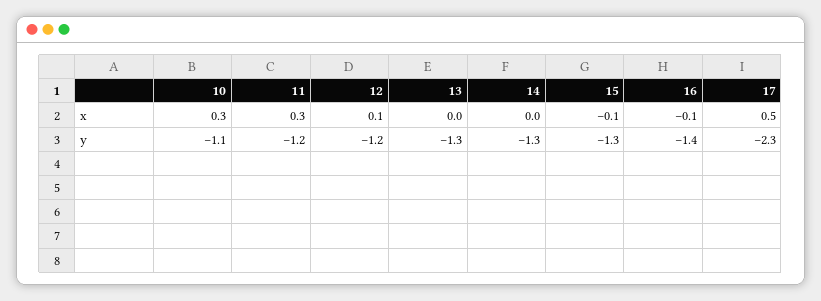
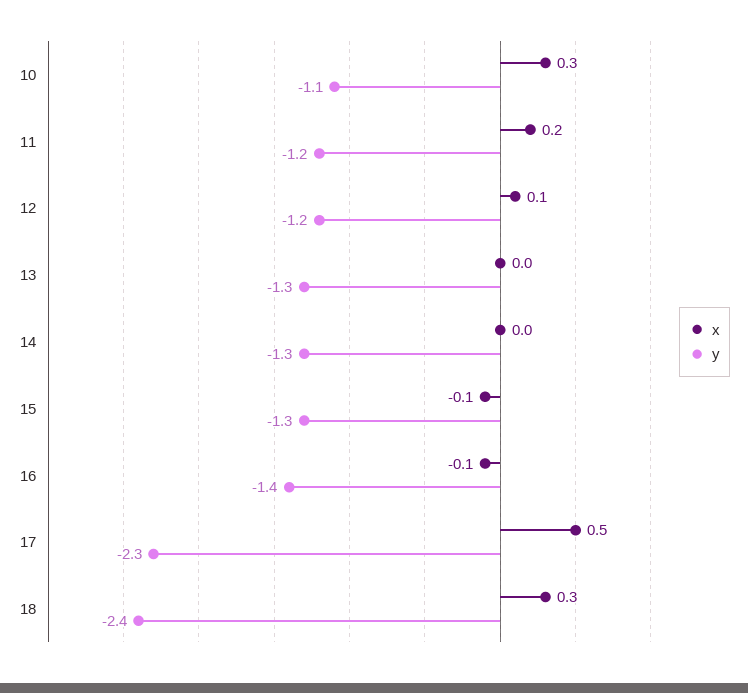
  {
    "x": {
      "10": 0.3,
-     "11": 0.3,
+     "11": 0.2,
      "12": 0.1,
      "13": 0,
      "14": 0,
      "15": -0.1,
      "16": -0.1,
-     "17": 0.5
+     "17": 0.5,
+     "18": 0.3
    },
    "y": {
      "10": -1.1,
      "11": -1.2,
      "12": -1.2,
      "13": -1.3,
      "14": -1.3,
      "15": -1.3,
      "16": -1.4,
-     "17": -2.3
+     "17": -2.3,
+     "18": -2.4
    }
  }

